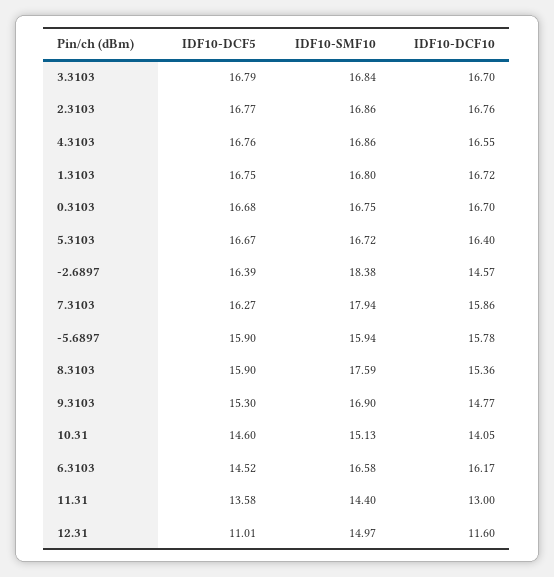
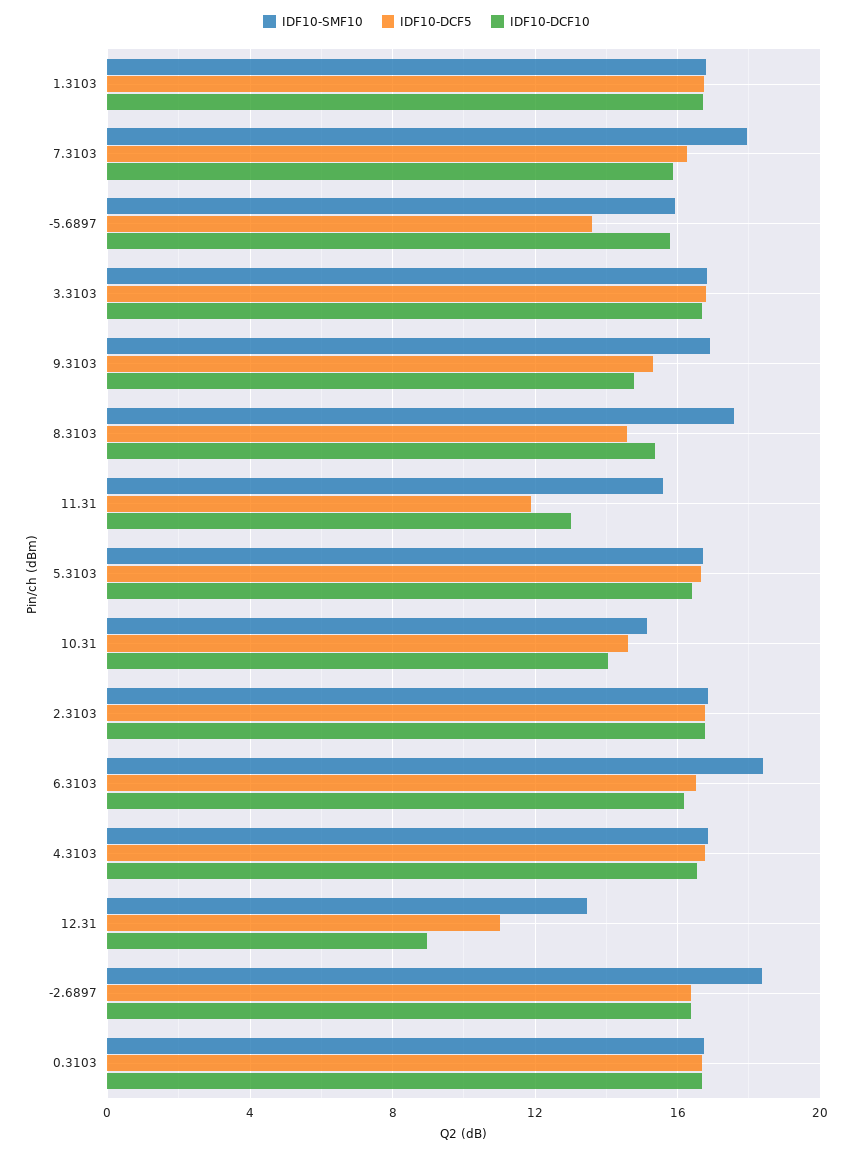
  {
    "IDF10-DCF5": {
      "3.3103": 16.79,
      "2.3103": 16.77,
      "4.3103": 16.76,
      "1.3103": 16.75,
      "0.3103": 16.68,
      "5.3103": 16.67,
      "-2.6897": 16.39,
      "7.3103": 16.27,
-     "-5.6897": 15.9,
+     "-5.6897": 13.5,
-     "8.3103": 15.9,
+     "8.3103": 14.5,
      "9.3103": 15.3,
      "10.31": 14.6,
-     "6.3103": 14.52,
+     "6.3103": 16.5,
-     "11.31": 13.58,
+     "11.31": 12,
      "12.31": 11.01
    },
    "IDF10-SMF10": {
      "3.3103": 16.84,
      "2.3103": 16.86,
      "4.3103": 16.86,
      "1.3103": 16.8,
      "0.3103": 16.75,
      "5.3103": 16.72,
      "-2.6897": 18.38,
      "7.3103": 17.94,
      "-5.6897": 15.94,
      "8.3103": 17.59,
      "9.3103": 16.9,
      "10.31": 15.13,
-     "6.3103": 16.58,
+     "6.3103": 18.5,
-     "11.31": 14.4,
+     "11.31": 15.5,
-     "12.31": 14.97
+     "12.31": 13.5
    },
    "IDF10-DCF10": {
      "3.3103": 16.7,
      "2.3103": 16.76,
      "4.3103": 16.55,
      "1.3103": 16.72,
      "0.3103": 16.7,
      "5.3103": 16.4,
-     "-2.6897": 14.57,
+     "-2.6897": 16.5,
      "7.3103": 15.86,
      "-5.6897": 15.78,
      "8.3103": 15.36,
      "9.3103": 14.77,
      "10.31": 14.05,
      "6.3103": 16.17,
      "11.31": 13,
-     "12.31": 11.6
+     "12.31": 9
    }
  }

